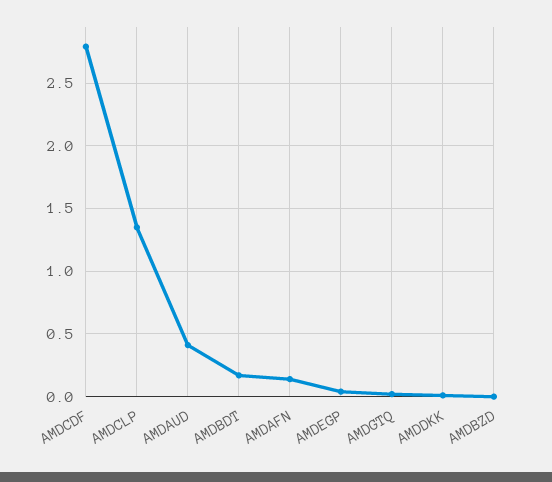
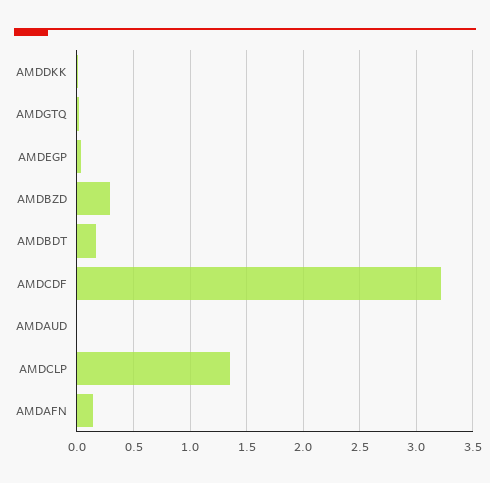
  {
-   "AMDCDF": 2.8,
+   "AMDCDF": 3.2,
    "AMDCLP": 1.35,
-   "AMDAUD": 0.4,
+   "AMDAUD": 0,
    "AMDBDT": 0.15,
    "AMDAFN": 0.15,
    "AMDEGP": 0.05,
    "AMDGTQ": 0,
    "AMDDKK": 0,
-   "AMDBZD": 0
+   "AMDBZD": 0.3
  }

